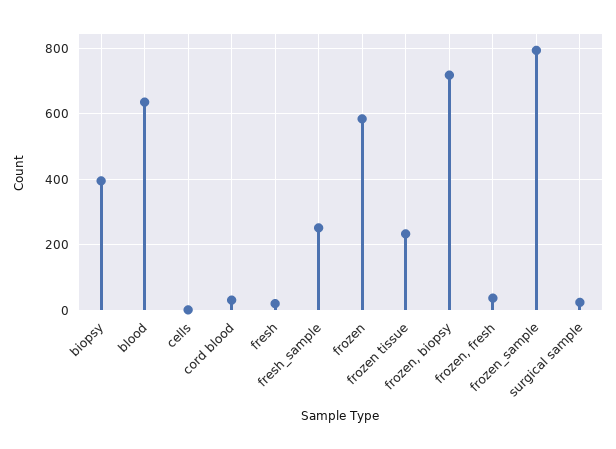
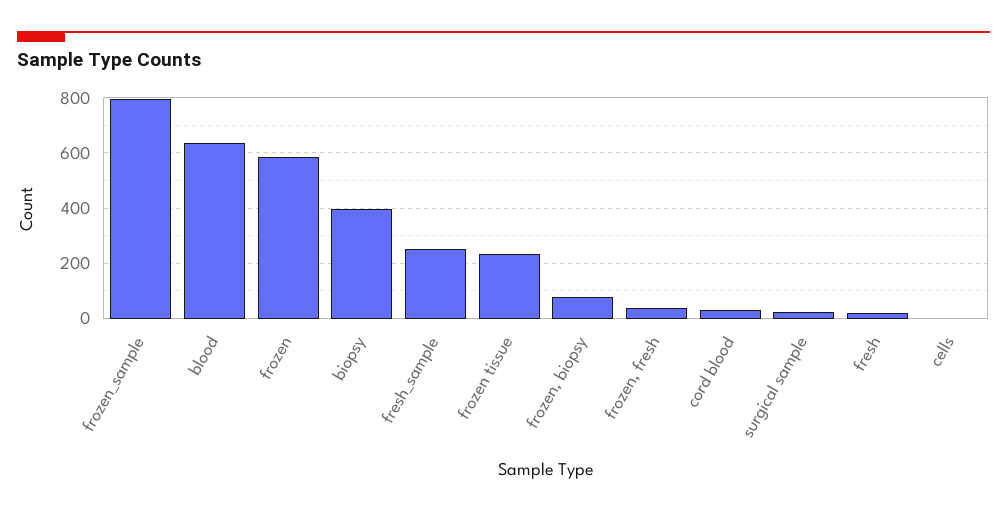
  {
    "biopsy": 400,
    "blood": 640,
    "cells": 0,
    "cord blood": 40,
    "fresh": 20,
    "fresh_sample": 260,
    "frozen": 580,
    "frozen tissue": 240,
-   "frozen, biopsy": 720,
+   "frozen, biopsy": 75,
    "frozen, fresh": 40,
    "frozen_sample": 800,
    "surgical sample": 20
  }

